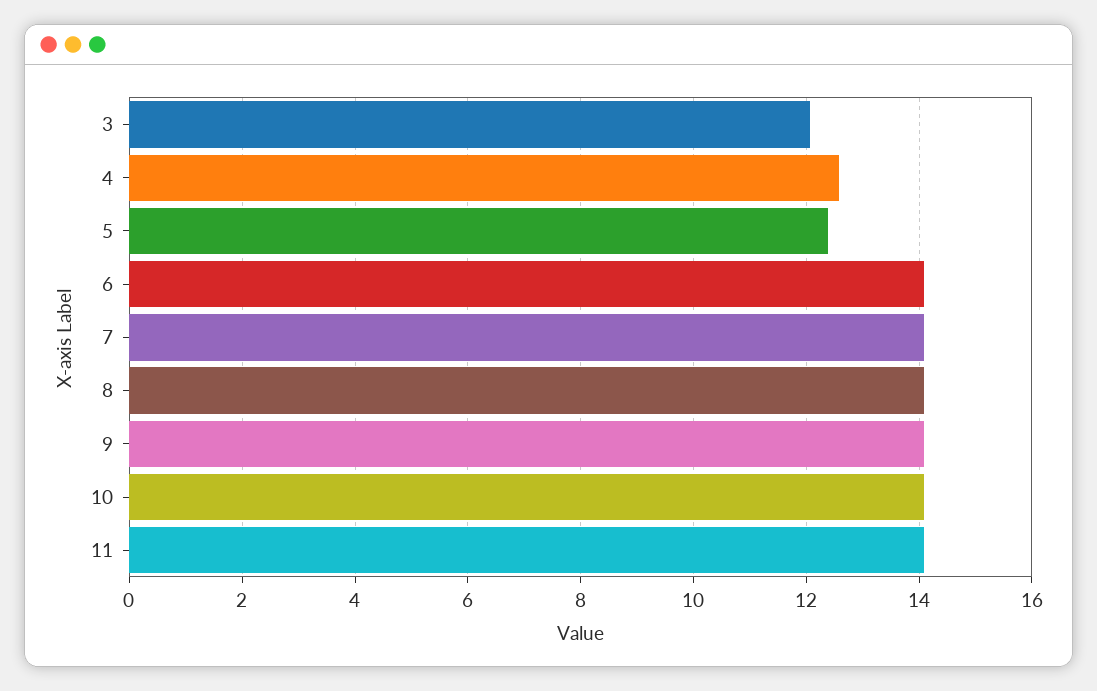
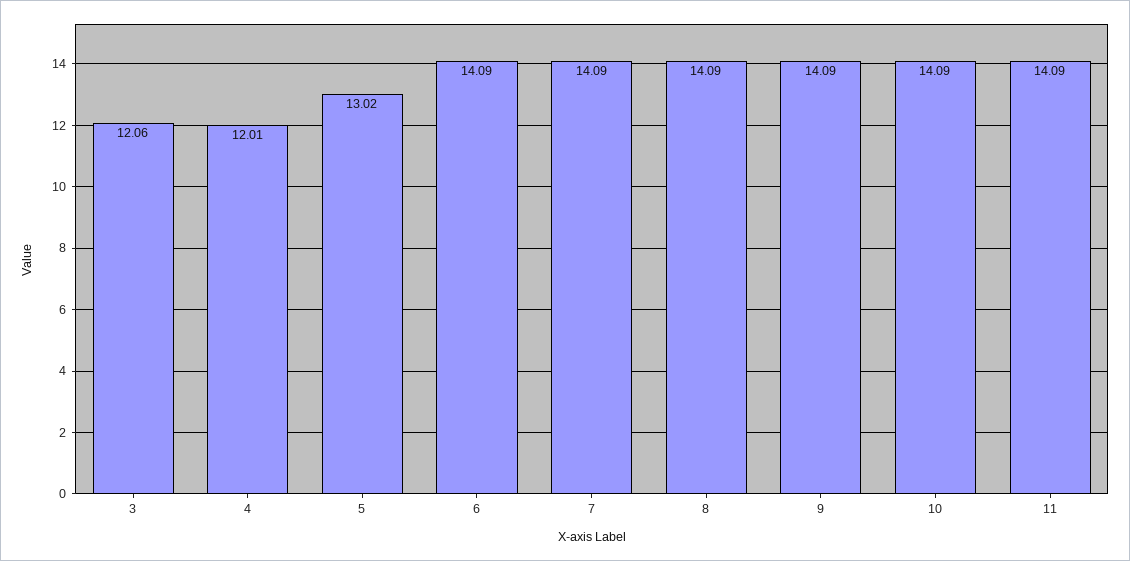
  {
    "3": 12.06,
-   "4": 12.6,
+   "4": 12.01,
-   "5": 12.4,
+   "5": 13.02,
    "6": 14.09,
    "7": 14.09,
    "8": 14.09,
    "9": 14.09,
    "10": 14.09,
    "11": 14.09
  }

